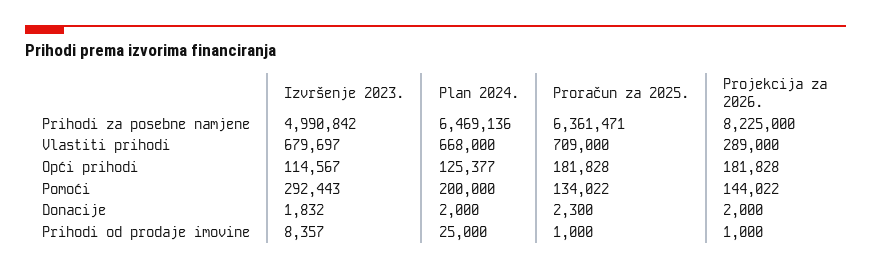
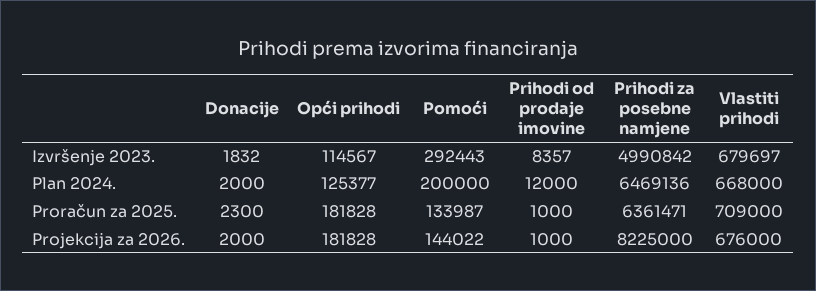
  {
    "Izvršenje 2023.": {
      "Prihodi za posebne namjene": 4990842,
      "Vlastiti prihodi": 679697,
      "Opći prihodi": 114567,
      "Pomoći": 292443,
      "Donacije": 1832,
      "Prihodi od prodaje imovine": 8357
    },
    "Plan 2024.": {
      "Prihodi za posebne namjene": 6469136,
      "Vlastiti prihodi": 668000,
      "Opći prihodi": 125377,
      "Pomoći": 200000,
      "Donacije": 2000,
-     "Prihodi od prodaje imovine": 25000
+     "Prihodi od prodaje imovine": 12000
    },
    "Proračun za 2025.": {
      "Prihodi za posebne namjene": 6361471,
      "Vlastiti prihodi": 709000,
      "Opći prihodi": 181828,
-     "Pomoći": 134022,
+     "Pomoći": 133987,
      "Donacije": 2300,
      "Prihodi od prodaje imovine": 1000
    },
    "Projekcija za 2026.": {
      "Prihodi za posebne namjene": 8225000,
-     "Vlastiti prihodi": 289000,
+     "Vlastiti prihodi": 676000,
      "Opći prihodi": 181828,
      "Pomoći": 144022,
      "Donacije": 2000,
      "Prihodi od prodaje imovine": 1000
    }
  }

